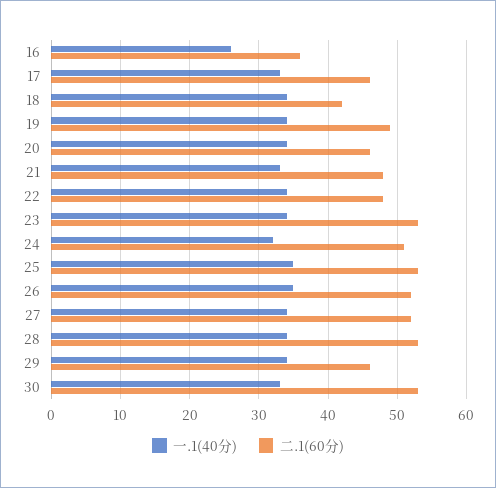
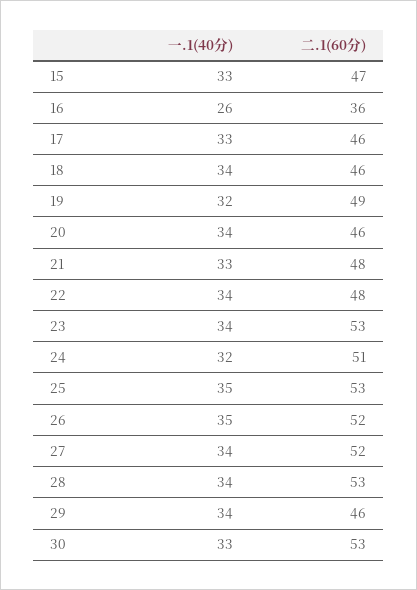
  {
    "一.1(40分)": {
      "16": 26,
      "17": 33,
      "18": 34,
-     "19": 34,
+     "19": 32,
      "20": 34,
      "21": 33,
      "22": 34,
      "23": 34,
      "24": 32,
      "25": 35,
      "26": 35,
      "27": 34,
      "28": 34,
      "29": 34,
-     "30": 33
+     "30": 33,
+     "15": 33
    },
    "二.1(60分)": {
      "16": 36,
      "17": 46,
-     "18": 42,
+     "18": 46,
      "19": 49,
      "20": 46,
      "21": 48,
      "22": 48,
      "23": 53,
      "24": 51,
      "25": 53,
      "26": 52,
      "27": 52,
      "28": 53,
      "29": 46,
-     "30": 53
+     "30": 53,
+     "15": 47
    }
  }

